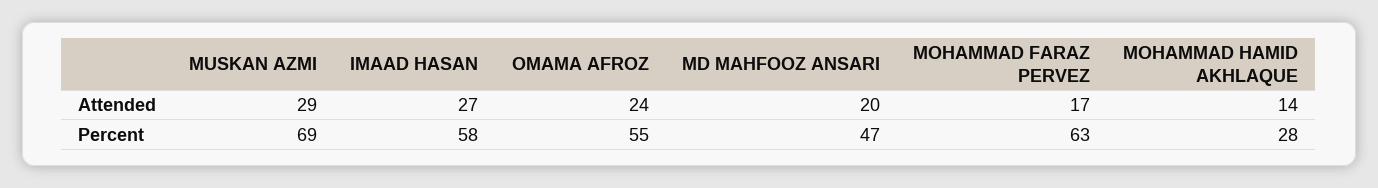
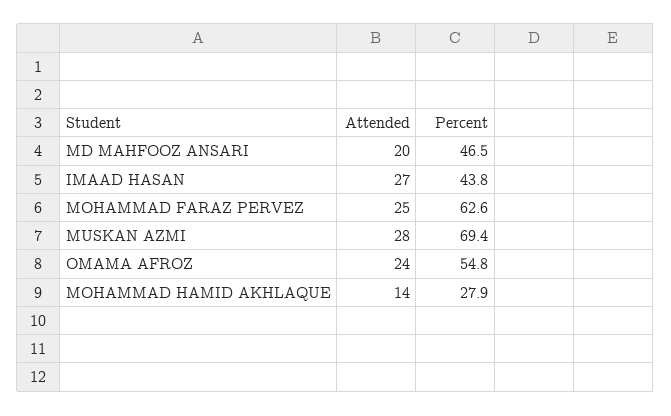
  {
    "MUSKAN AZMI": {
-     "Attended": 29,
+     "Attended": 28,
      "Percent": 69.4
    },
    "IMAAD HASAN": {
      "Attended": 27,
-     "Percent": 58
+     "Percent": 43.8
    },
    "OMAMA AFROZ": {
      "Attended": 24,
      "Percent": 54.8
    },
    "MD MAHFOOZ ANSARI": {
      "Attended": 20,
      "Percent": 46.5
    },
    "MOHAMMAD FARAZ PERVEZ": {
-     "Attended": 17,
+     "Attended": 25,
      "Percent": 62.6
    },
    "MOHAMMAD HAMID AKHLAQUE": {
      "Attended": 14,
      "Percent": 27.9
    }
  }

